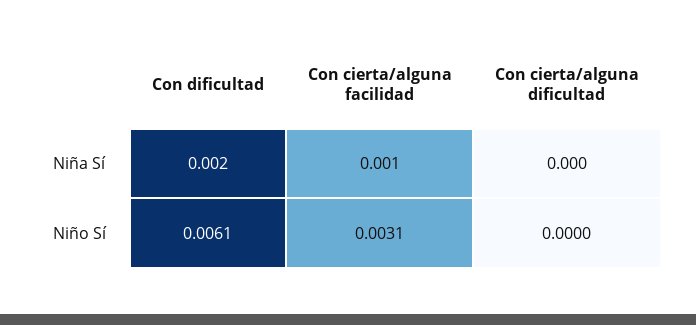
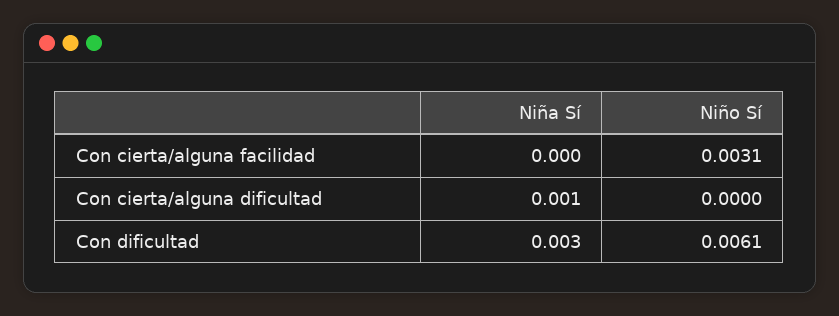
  {
    "Con dificultad": {
-     "Niña Sí": 0.002,
+     "Niña Sí": 0.003,
      "Niño Sí": 0.0061
    },
    "Con cierta/alguna facilidad": {
-     "Niña Sí": 0.001,
+     "Niña Sí": 0,
      "Niño Sí": 0.0031
    },
    "Con cierta/alguna dificultad": {
-     "Niña Sí": 0,
+     "Niña Sí": 0.001,
      "Niño Sí": 0
    }
  }

